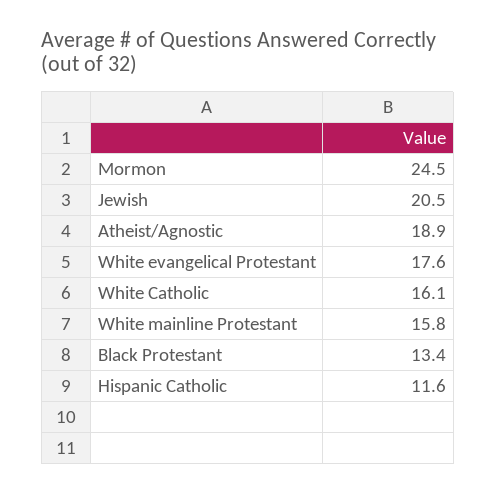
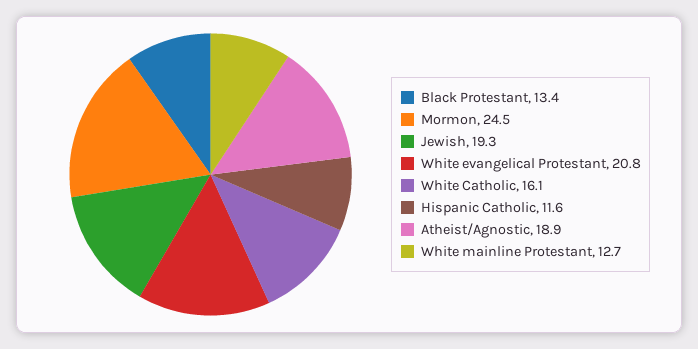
  {
    "Mormon": 24.5,
-   "Jewish": 20.5,
+   "Jewish": 19.3,
    "Atheist/Agnostic": 18.9,
-   "White evangelical Protestant": 17.6,
+   "White evangelical Protestant": 20.8,
    "White Catholic": 16.1,
-   "White mainline Protestant": 15.8,
+   "White mainline Protestant": 12.7,
    "Black Protestant": 13.4,
    "Hispanic Catholic": 11.6
  }

